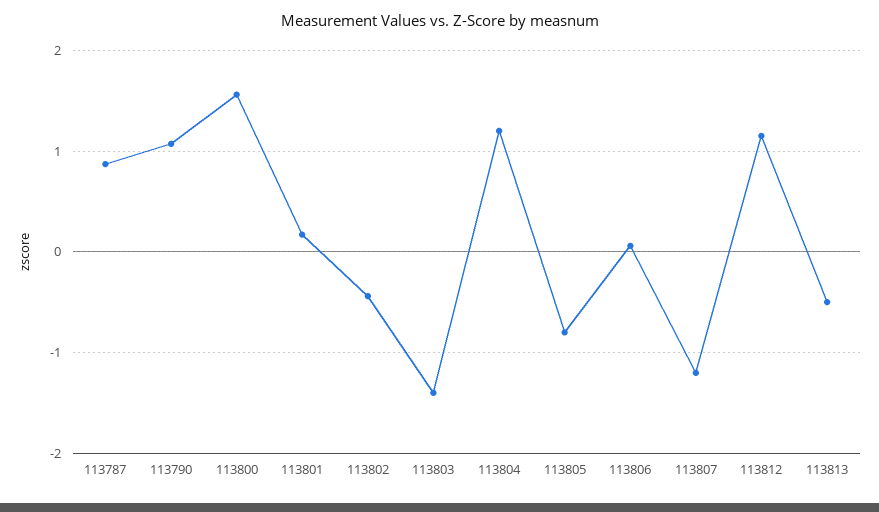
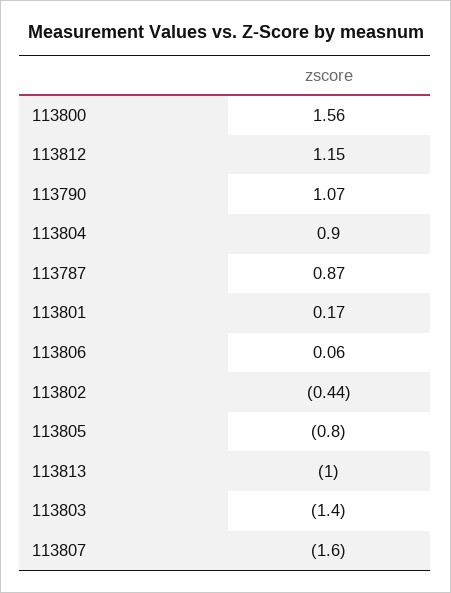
  {
    "113787": 0.87,
    "113790": 1.07,
    "113800": 1.56,
    "113801": 0.17,
    "113802": -0.44,
    "113803": -1.4,
-   "113804": 1.2,
+   "113804": 0.9,
    "113805": -0.8,
    "113806": 0.06,
-   "113807": -1.2,
+   "113807": -1.6,
    "113812": 1.15,
-   "113813": -0.5
+   "113813": -1
  }

